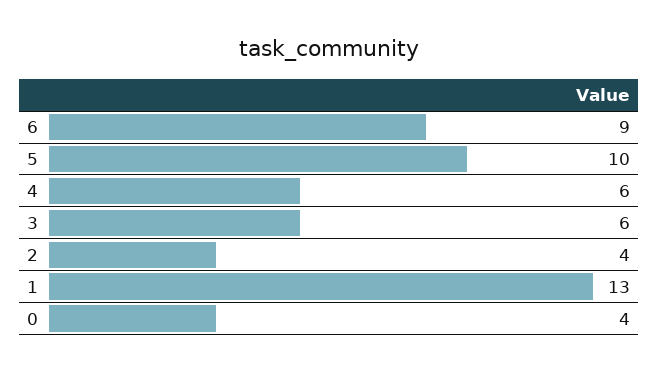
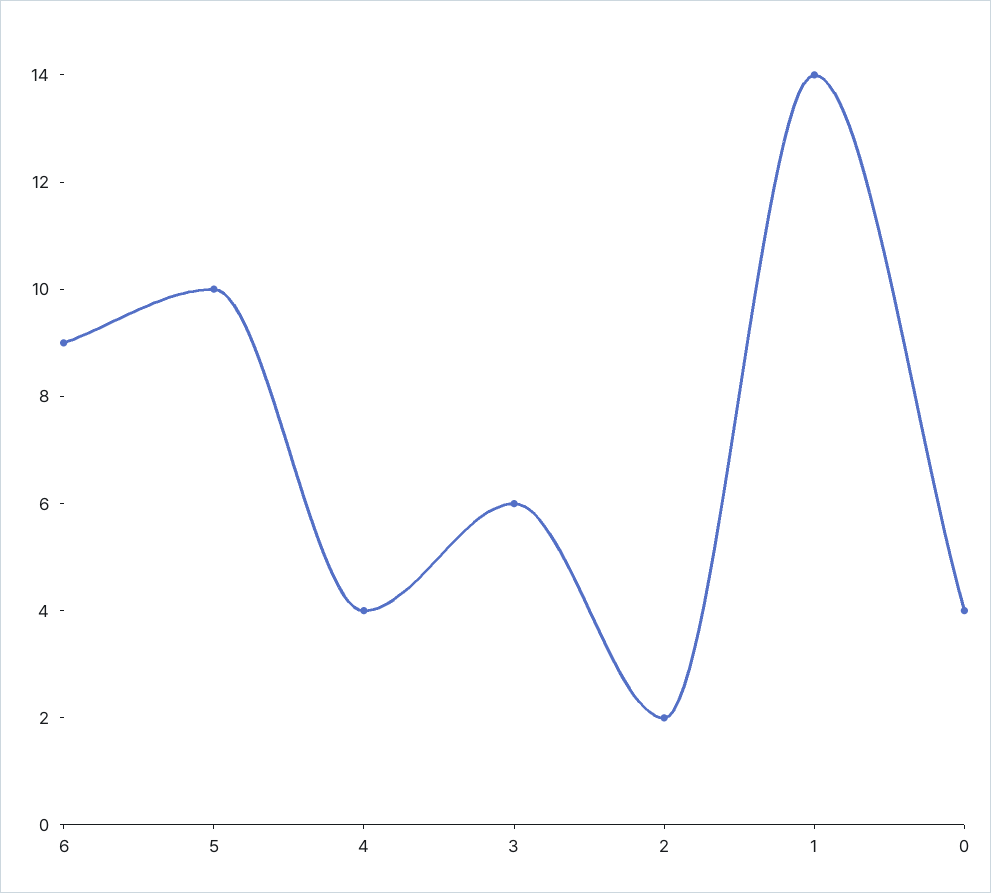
  {
    "6": 9,
    "5": 10,
-   "4": 6,
+   "4": 4,
    "3": 6,
-   "2": 4,
+   "2": 2,
-   "1": 13,
+   "1": 14,
    "0": 4
  }

